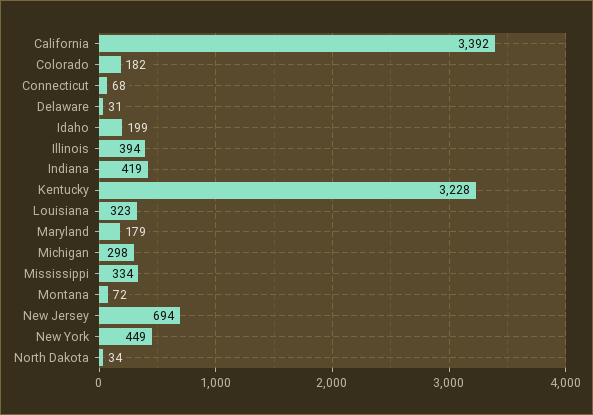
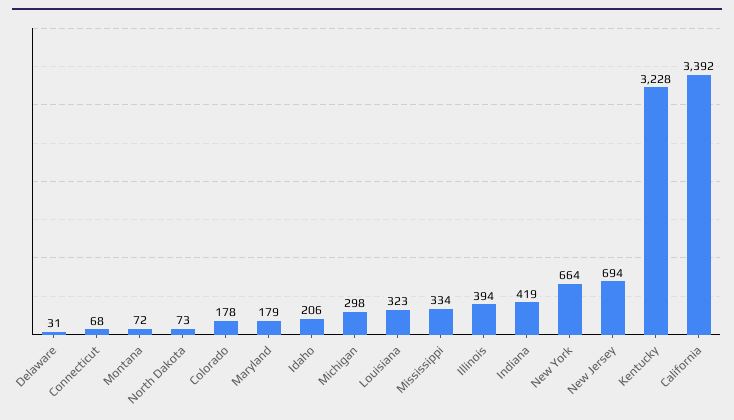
  {
    "California": 3392,
-   "Colorado": 182,
+   "Colorado": 178,
    "Connecticut": 68,
    "Delaware": 31,
-   "Idaho": 199,
+   "Idaho": 206,
    "Illinois": 394,
    "Indiana": 419,
    "Kentucky": 3228,
    "Louisiana": 323,
    "Maryland": 179,
    "Michigan": 298,
    "Mississippi": 334,
    "Montana": 72,
    "New Jersey": 694,
-   "New York": 449,
+   "New York": 664,
-   "North Dakota": 34
+   "North Dakota": 73
  }

